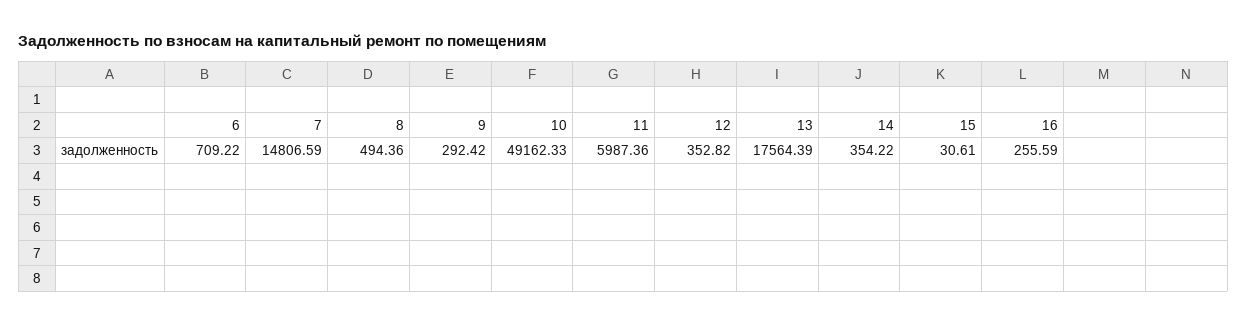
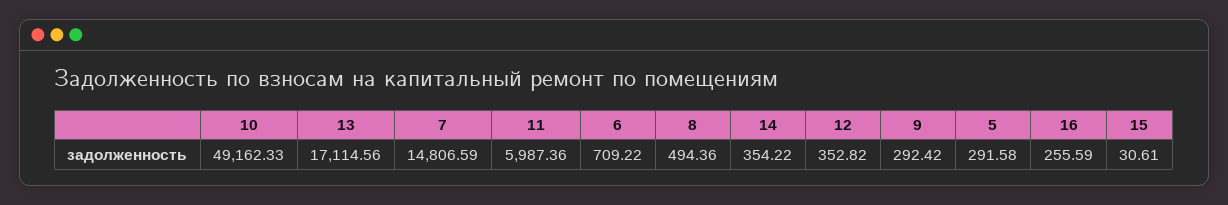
  {
    "6": 709.22,
    "7": 14806.59,
    "8": 494.36,
    "9": 292.42,
    "10": 49162.33,
    "11": 5987.36,
    "12": 352.82,
-   "13": 17564.39,
+   "13": 17114.56,
    "14": 354.22,
    "15": 30.61,
-   "16": 255.59
+   "16": 255.59,
+   "5": 291.58
  }

